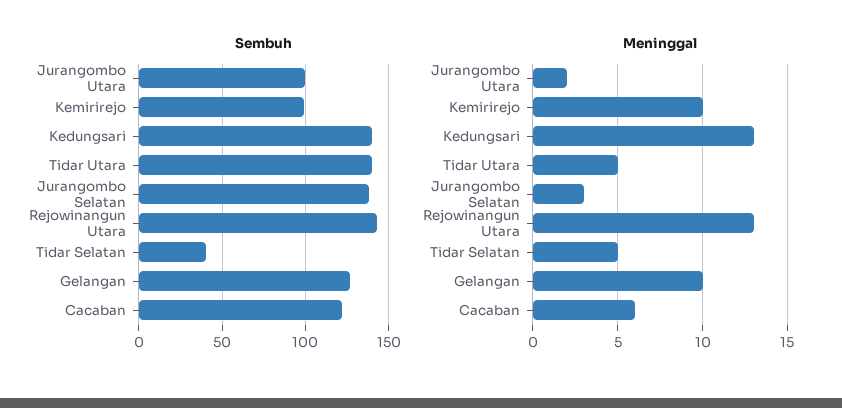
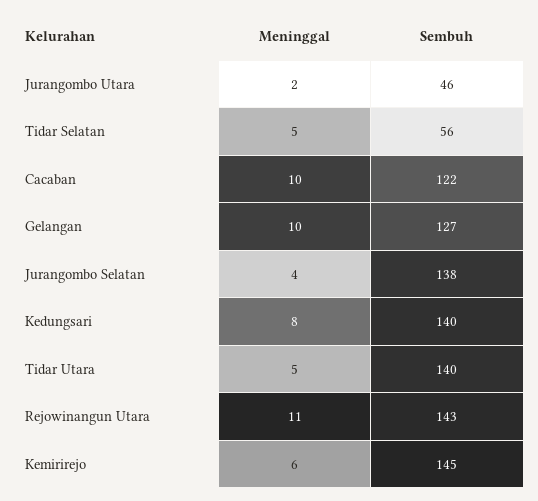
  {
    "Sembuh": {
-     "Jurangombo Utara": 100,
+     "Jurangombo Utara": 46,
-     "Kemirirejo": 100,
+     "Kemirirejo": 145,
      "Kedungsari": 140,
      "Tidar Utara": 140,
      "Jurangombo Selatan": 138,
      "Rejowinangun Utara": 143,
-     "Tidar Selatan": 40,
+     "Tidar Selatan": 56,
      "Gelangan": 127,
      "Cacaban": 122
    },
    "Meninggal": {
      "Jurangombo Utara": 2,
-     "Kemirirejo": 10,
+     "Kemirirejo": 6,
-     "Kedungsari": 13,
+     "Kedungsari": 8,
      "Tidar Utara": 5,
-     "Jurangombo Selatan": 3,
+     "Jurangombo Selatan": 4,
-     "Rejowinangun Utara": 13,
+     "Rejowinangun Utara": 11,
      "Tidar Selatan": 5,
      "Gelangan": 10,
-     "Cacaban": 6
+     "Cacaban": 10
    }
  }

